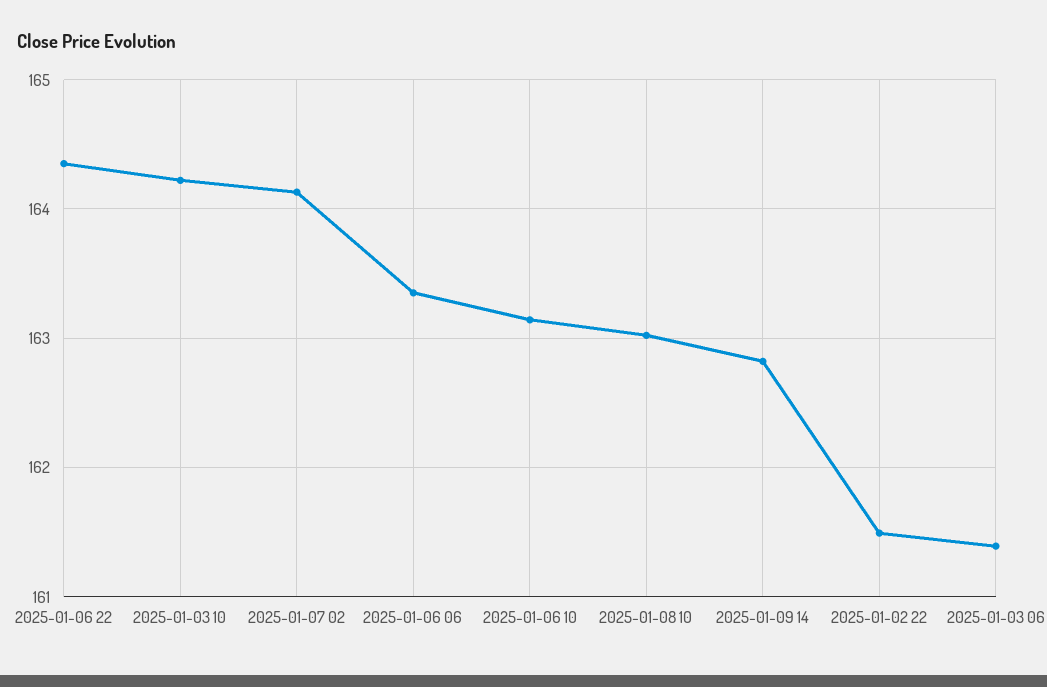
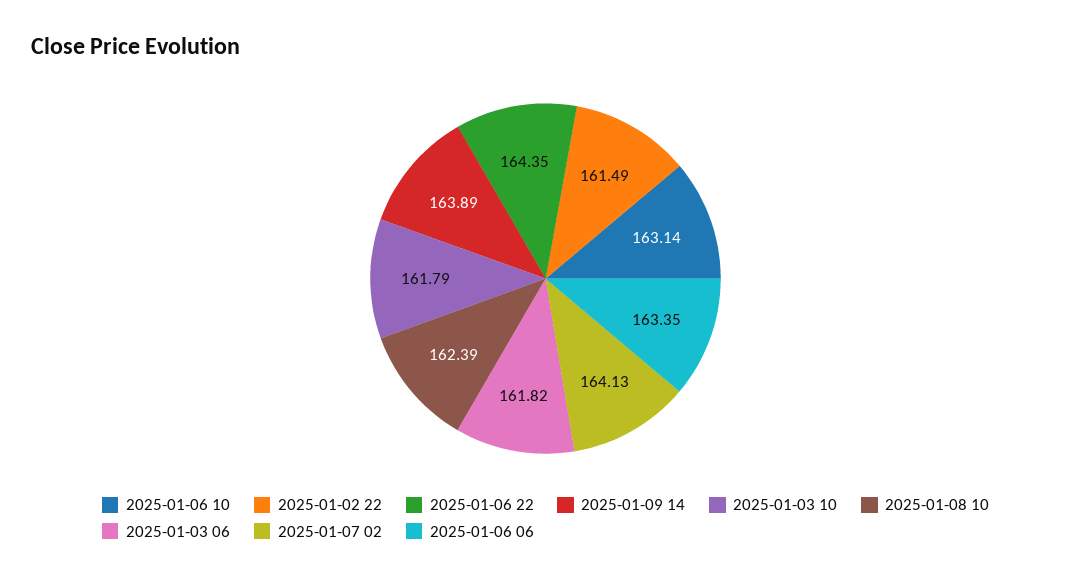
  {
    "2025-01-06 22": 164.35,
-   "2025-01-03 10": 164.2,
+   "2025-01-03 10": 161.79,
    "2025-01-07 02": 164.13,
    "2025-01-06 06": 163.35,
    "2025-01-06 10": 163.14,
-   "2025-01-08 10": 163,
+   "2025-01-08 10": 162.39,
-   "2025-01-09 14": 162.8,
+   "2025-01-09 14": 163.89,
    "2025-01-02 22": 161.49,
-   "2025-01-03 06": 161.4
+   "2025-01-03 06": 161.82
  }

